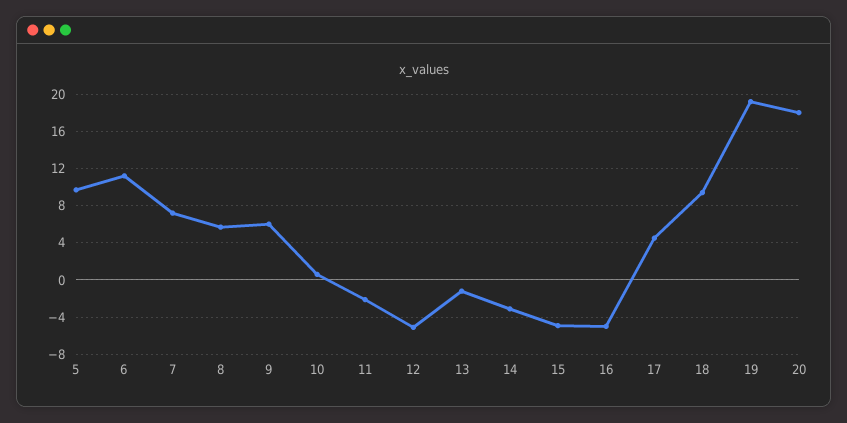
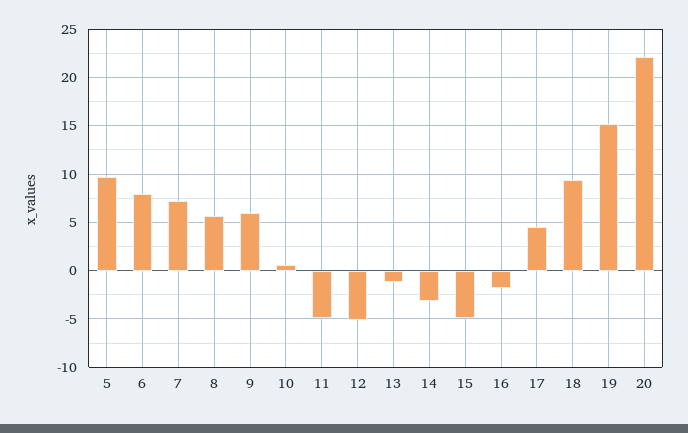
  {
    "5": 10,
-   "6": 11,
+   "6": 8,
    "7": 7,
    "8": 6,
    "9": 6,
    "10": 1,
-   "11": -2,
+   "11": -5,
    "12": -5,
    "13": -1,
    "14": -3,
    "15": -5,
-   "16": -5,
+   "16": -2,
    "17": 5,
    "18": 9,
-   "19": 19,
+   "19": 15,
-   "20": 18
+   "20": 22
  }

